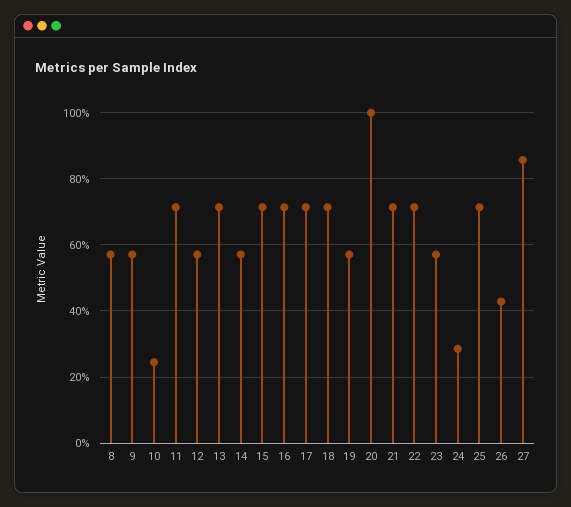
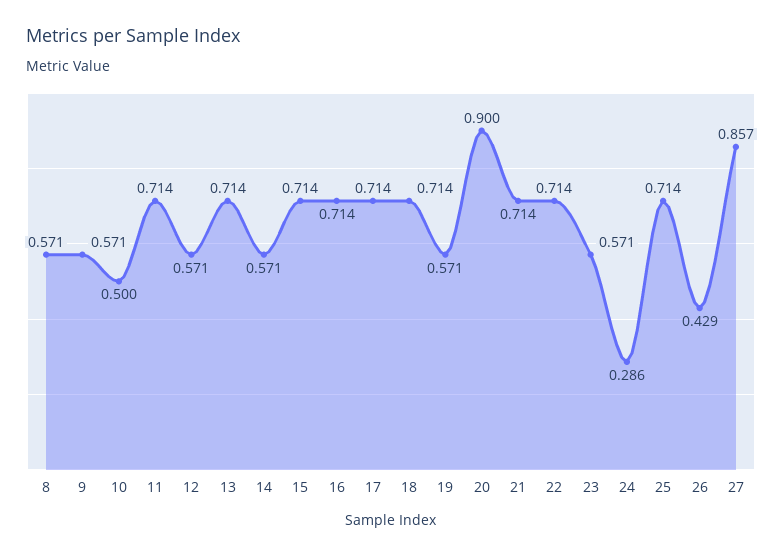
  {
    "8": 0.571,
    "9": 0.571,
-   "10": 0.24,
+   "10": 0.5,
    "11": 0.714,
    "12": 0.571,
    "13": 0.714,
    "14": 0.571,
    "15": 0.714,
    "16": 0.714,
    "17": 0.714,
    "18": 0.714,
    "19": 0.571,
-   "20": 1,
+   "20": 0.9,
    "21": 0.714,
    "22": 0.714,
    "23": 0.571,
    "24": 0.286,
    "25": 0.714,
    "26": 0.429,
    "27": 0.857
  }

